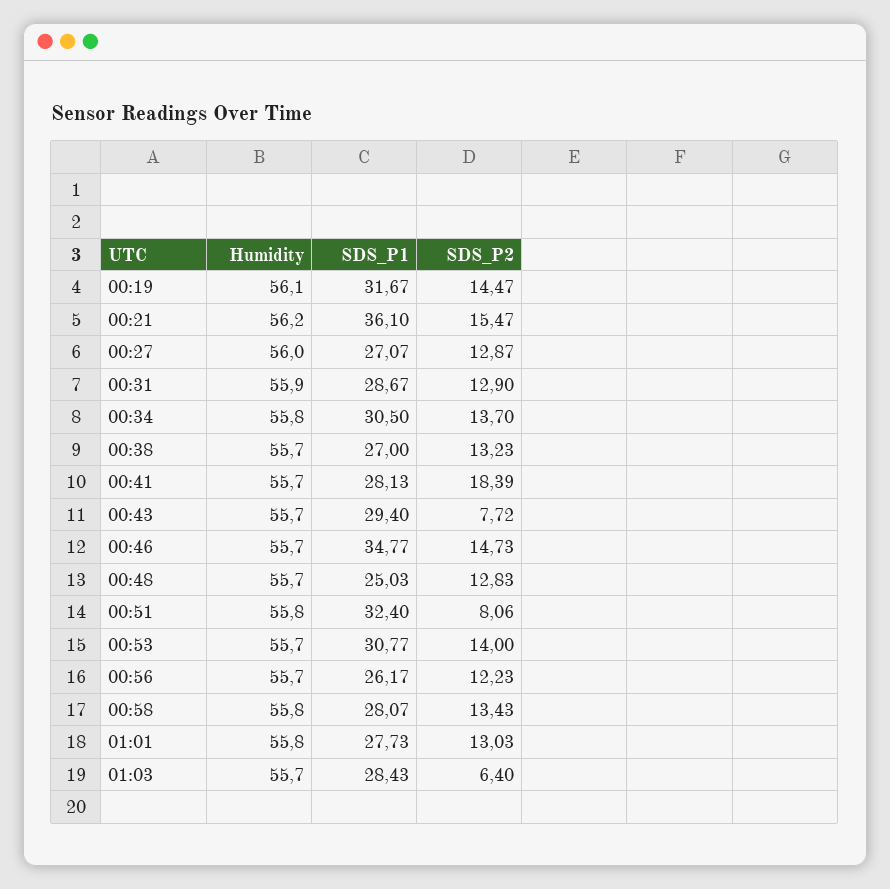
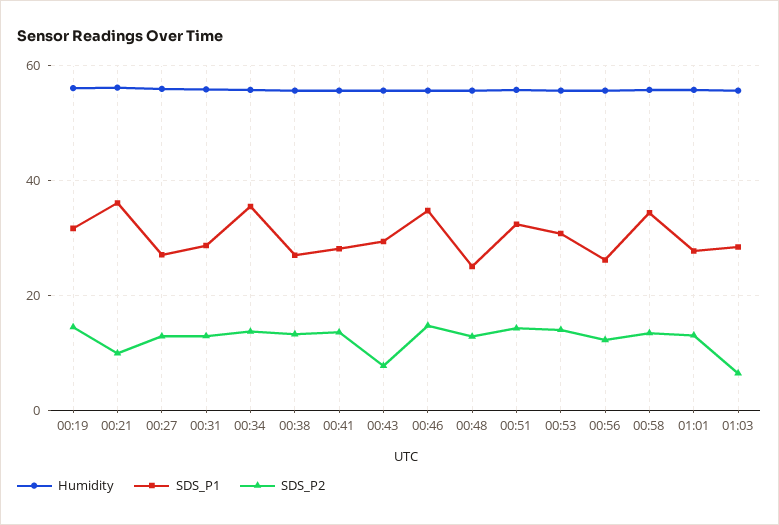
  {
    "Humidity": {
      "00:19": 56.1,
      "00:21": 56.2,
      "00:27": 56,
      "00:31": 55.9,
      "00:34": 55.8,
      "00:38": 55.7,
      "00:41": 55.7,
      "00:43": 55.7,
      "00:46": 55.7,
      "00:48": 55.7,
      "00:51": 55.8,
      "00:53": 55.7,
      "00:56": 55.7,
      "00:58": 55.8,
      "01:01": 55.8,
      "01:03": 55.7
    },
    "SDS_P1": {
      "00:19": 31.67,
      "00:21": 36.1,
      "00:27": 27.07,
      "00:31": 28.67,
-     "00:34": 30.5,
+     "00:34": 36,
      "00:38": 27,
      "00:41": 28.13,
      "00:43": 29.4,
      "00:46": 34.77,
      "00:48": 25.03,
      "00:51": 32.4,
      "00:53": 30.77,
      "00:56": 26.17,
-     "00:58": 28.07,
+     "00:58": 34,
      "01:01": 27.73,
      "01:03": 28.43
    },
    "SDS_P2": {
      "00:19": 14.47,
-     "00:21": 15.47,
+     "00:21": 10,
      "00:27": 12.87,
      "00:31": 12.9,
      "00:34": 13.7,
      "00:38": 13.23,
-     "00:41": 18.39,
+     "00:41": 14,
      "00:43": 7.72,
      "00:46": 14.73,
      "00:48": 12.83,
-     "00:51": 8.06,
+     "00:51": 14,
      "00:53": 14,
      "00:56": 12.23,
      "00:58": 13.43,
      "01:01": 13.03,
      "01:03": 6.4
    }
  }

